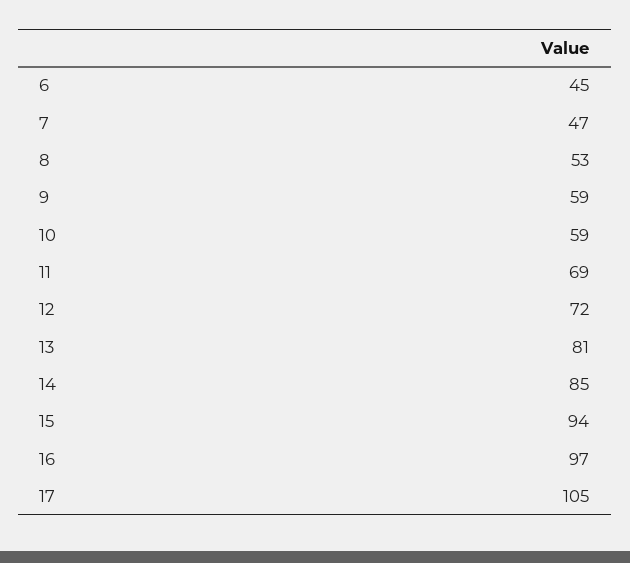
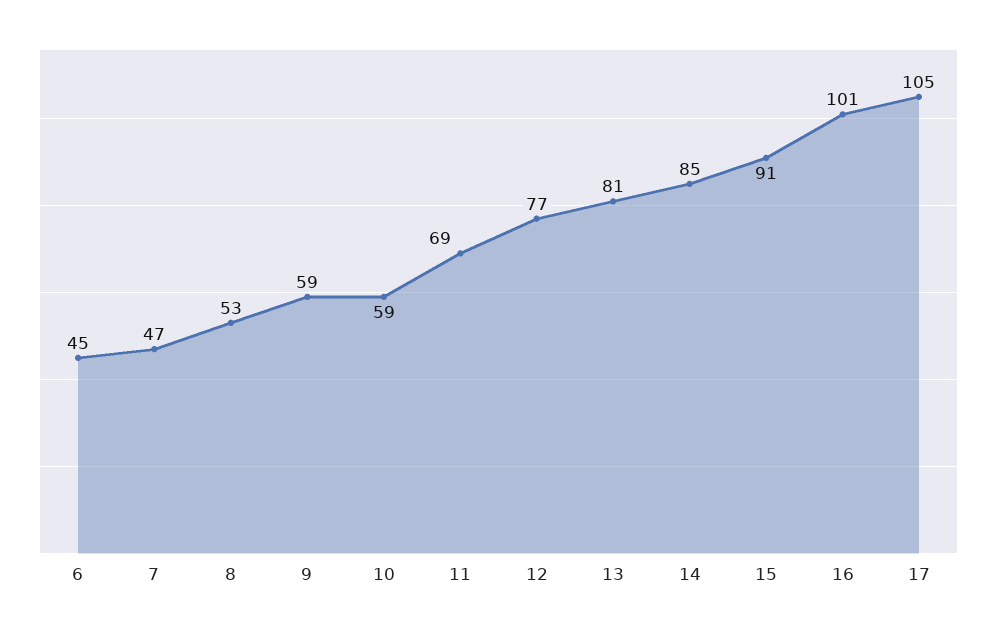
  {
    "6": 45,
    "7": 47,
    "8": 53,
    "9": 59,
    "10": 59,
    "11": 69,
-   "12": 72,
+   "12": 77,
    "13": 81,
    "14": 85,
-   "15": 94,
+   "15": 91,
-   "16": 97,
+   "16": 101,
    "17": 105
  }

